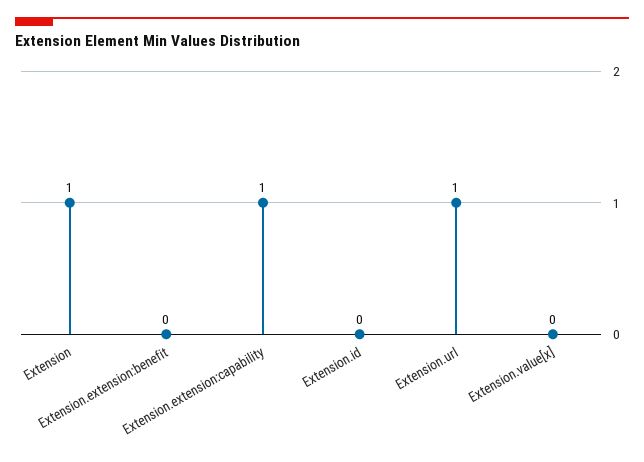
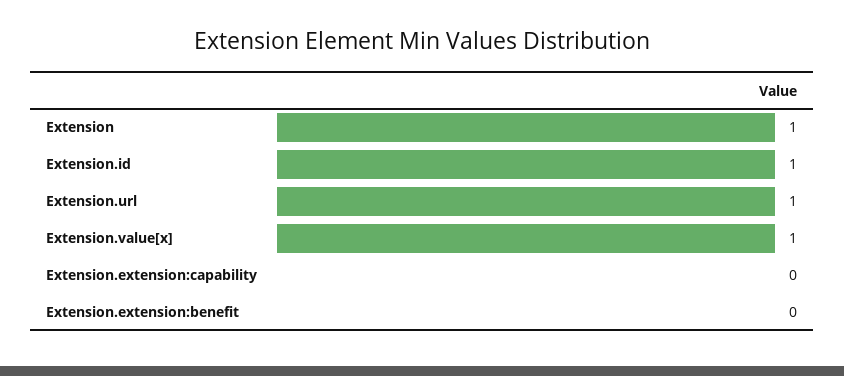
  {
    "Extension": 1,
    "Extension.extension:benefit": 0,
-   "Extension.extension:capability": 1,
+   "Extension.extension:capability": 0,
-   "Extension.id": 0,
+   "Extension.id": 1,
    "Extension.url": 1,
-   "Extension.value[x]": 0
+   "Extension.value[x]": 1
  }

